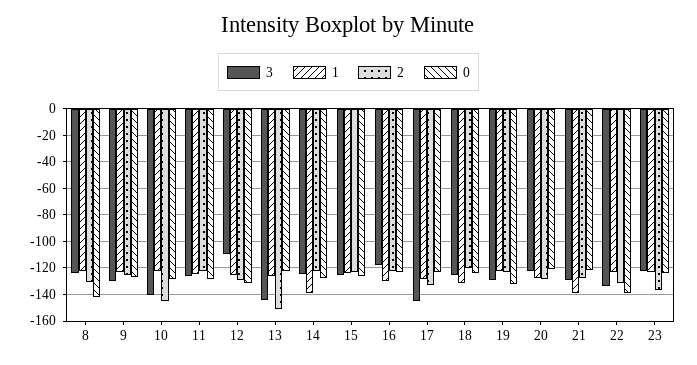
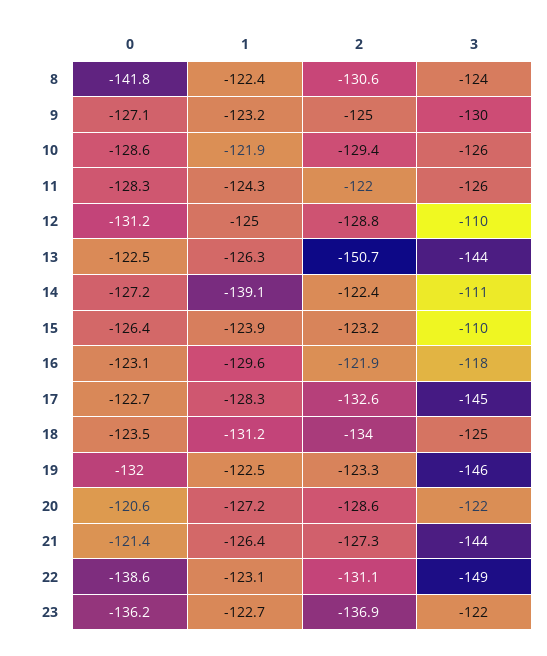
  {
    "3": {
      "8": -124,
      "9": -130,
-     "10": -140,
+     "10": -126,
      "11": -126,
      "12": -110,
      "13": -144,
-     "14": -125,
+     "14": -111,
-     "15": -125,
+     "15": -110,
      "16": -118,
      "17": -145,
      "18": -125,
-     "19": -130,
+     "19": -146,
      "20": -122,
-     "21": -130,
+     "21": -144,
-     "22": -135,
+     "22": -149,
      "23": -122
    },
    "1": {
      "8": -122.4,
      "9": -123.2,
      "10": -121.9,
      "11": -124.3,
      "12": -125,
      "13": -126.3,
      "14": -139.1,
      "15": -123.9,
      "16": -129.6,
      "17": -128.3,
      "18": -131.2,
      "19": -122.5,
      "20": -127.2,
-     "21": -140,
+     "21": -126.4,
      "22": -123.1,
      "23": -122.7
    },
    "2": {
      "8": -130.6,
      "9": -125,
-     "10": -145,
+     "10": -129.4,
      "11": -122,
      "12": -128.8,
      "13": -150.7,
      "14": -122.4,
      "15": -123.2,
      "16": -121.9,
      "17": -132.6,
-     "18": -120,
+     "18": -134,
      "19": -123.3,
      "20": -128.6,
      "21": -127.3,
      "22": -131.1,
      "23": -136.9
    },
    "0": {
      "8": -141.8,
      "9": -127.1,
      "10": -128.6,
      "11": -128.3,
      "12": -131.2,
      "13": -122.5,
      "14": -127.2,
      "15": -126.4,
      "16": -123.1,
      "17": -122.7,
      "18": -123.5,
      "19": -132,
      "20": -120.6,
      "21": -121.4,
      "22": -138.6,
-     "23": -125
+     "23": -136.2
    }
  }

